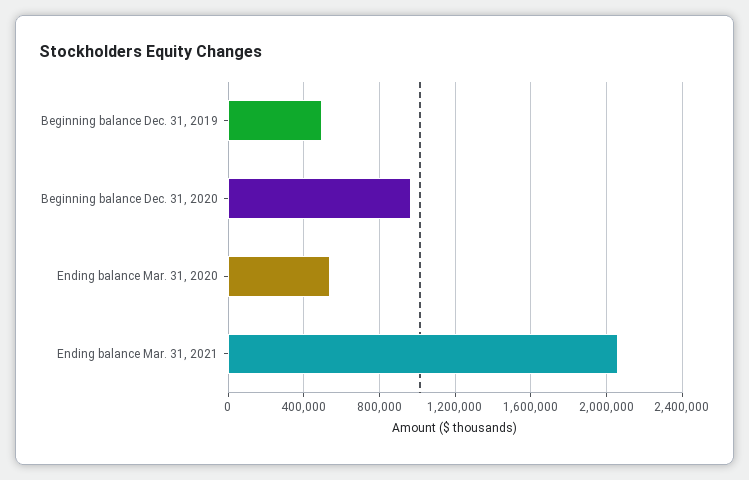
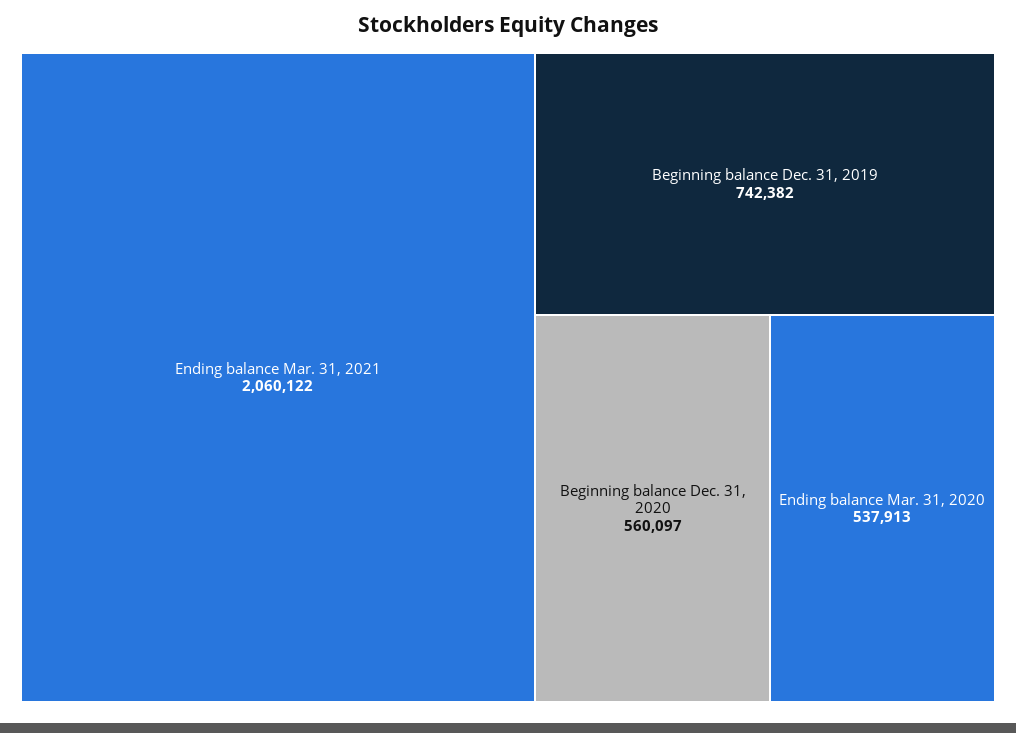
  {
-   "Beginning balance Dec. 31, 2019": 500000,
+   "Beginning balance Dec. 31, 2019": 742382,
-   "Beginning balance Dec. 31, 2020": 950000,
+   "Beginning balance Dec. 31, 2020": 560097,
    "Ending balance Mar. 31, 2020": 537913,
    "Ending balance Mar. 31, 2021": 2060122
  }

